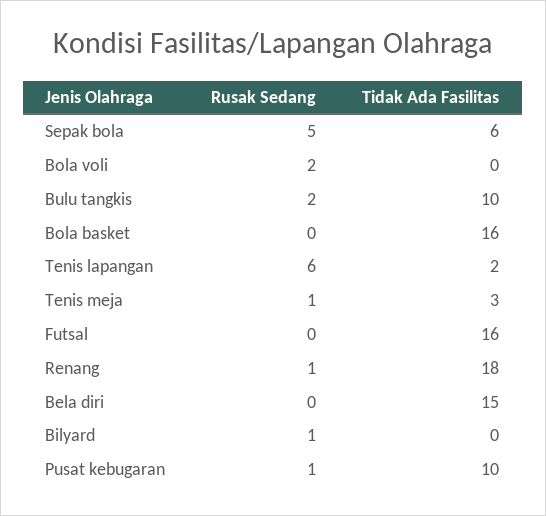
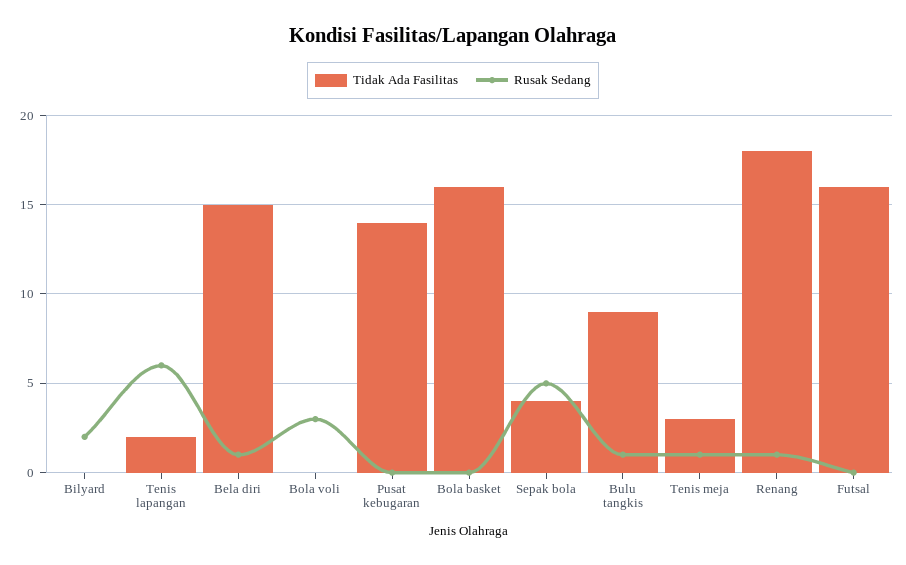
  {
    "Rusak Sedang": {
      "Sepak bola": 5,
-     "Bola voli": 2,
+     "Bola voli": 3,
-     "Bulu tangkis": 2,
+     "Bulu tangkis": 1,
      "Bola basket": 0,
      "Tenis lapangan": 6,
      "Tenis meja": 1,
      "Futsal": 0,
      "Renang": 1,
-     "Bela diri": 0,
+     "Bela diri": 1,
-     "Bilyard": 1,
+     "Bilyard": 2,
-     "Pusat kebugaran": 1
+     "Pusat kebugaran": 0
    },
    "Tidak Ada Fasilitas": {
-     "Sepak bola": 6,
+     "Sepak bola": 4,
      "Bola voli": 0,
-     "Bulu tangkis": 10,
+     "Bulu tangkis": 9,
      "Bola basket": 16,
      "Tenis lapangan": 2,
      "Tenis meja": 3,
      "Futsal": 16,
      "Renang": 18,
      "Bela diri": 15,
      "Bilyard": 0,
-     "Pusat kebugaran": 10
+     "Pusat kebugaran": 14
    }
  }

